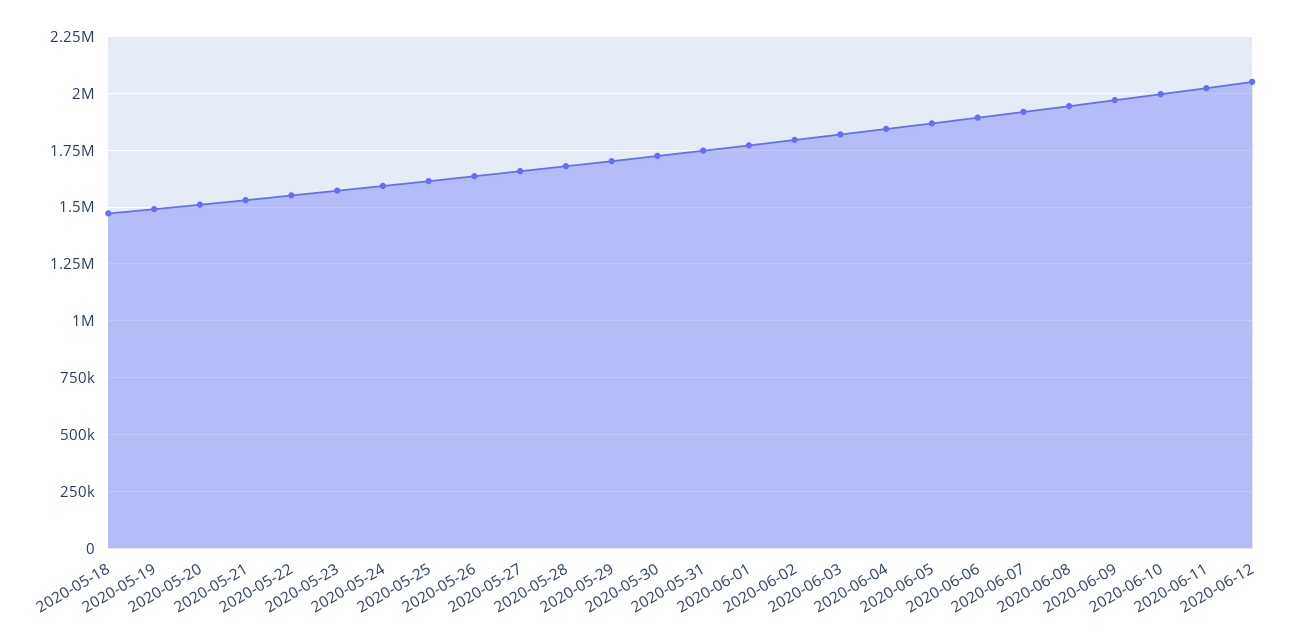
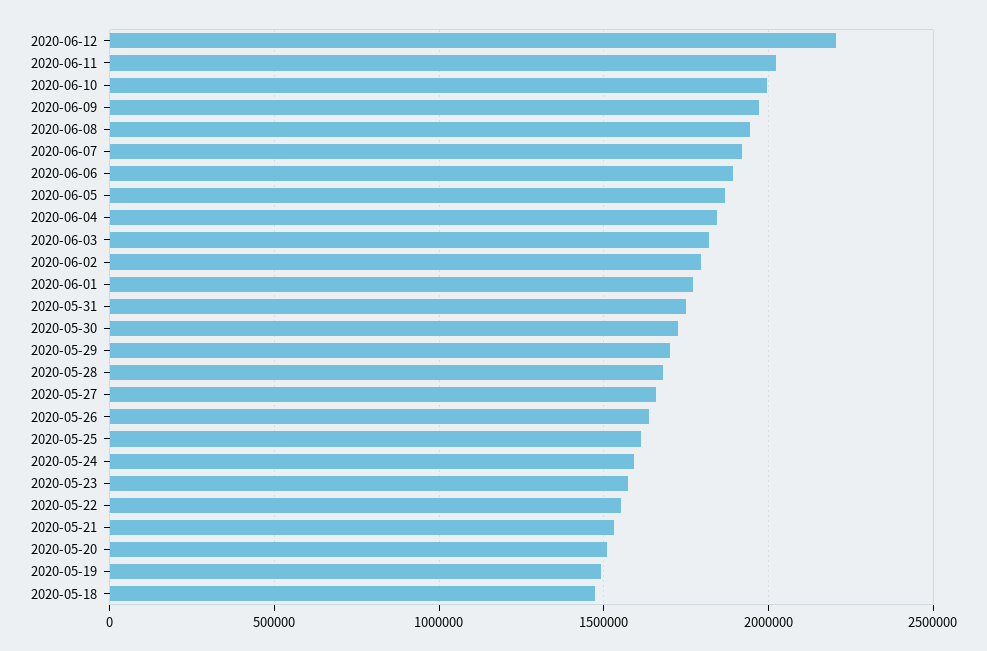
  {
    "2020-05-18": 1450000,
    "2020-05-19": 1500000,
    "2020-05-20": 1500000,
    "2020-05-21": 1550000,
    "2020-05-22": 1550000,
    "2020-05-23": 1550000,
    "2020-05-24": 1600000,
    "2020-05-25": 1600000,
    "2020-05-26": 1650000,
    "2020-05-27": 1650000,
    "2020-05-28": 1700000,
    "2020-05-29": 1700000,
    "2020-05-30": 1700000,
    "2020-05-31": 1750000,
    "2020-06-01": 1750000,
    "2020-06-02": 1800000,
    "2020-06-03": 1800000,
    "2020-06-04": 1850000,
    "2020-06-05": 1850000,
    "2020-06-06": 1900000,
    "2020-06-07": 1900000,
    "2020-06-08": 1950000,
    "2020-06-09": 1950000,
    "2020-06-10": 2000000,
    "2020-06-11": 2000000,
-   "2020-06-12": 2050000
+   "2020-06-12": 2200000
  }

